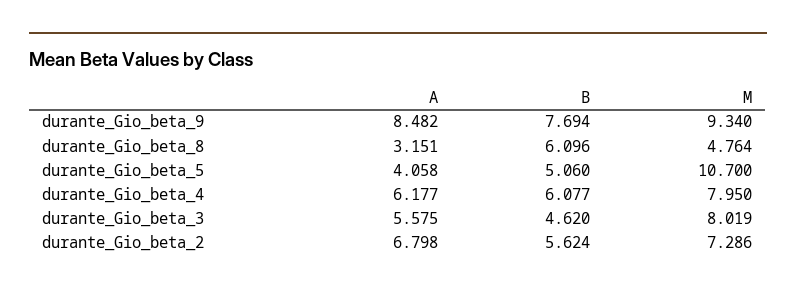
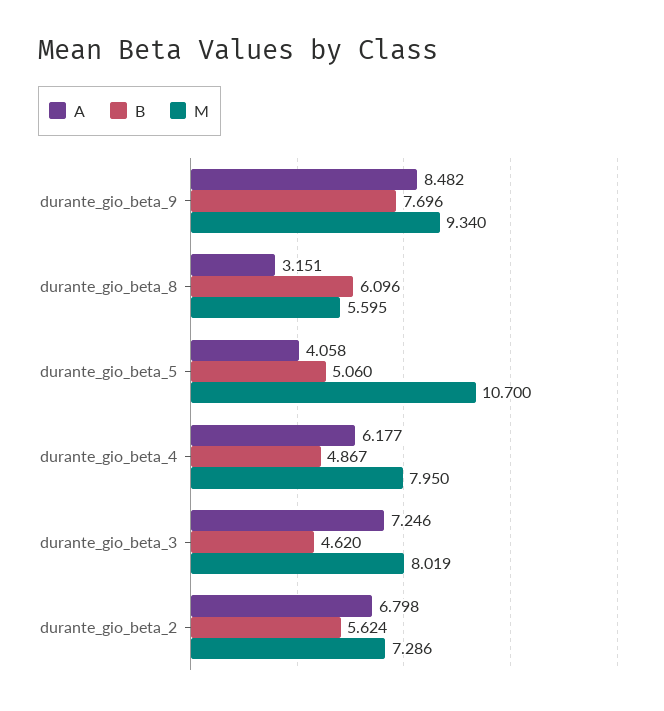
  {
    "A": {
      "durante_Gio_beta_9": 8.482,
      "durante_Gio_beta_8": 3.151,
      "durante_Gio_beta_5": 4.058,
      "durante_Gio_beta_4": 6.177,
-     "durante_Gio_beta_3": 5.575,
+     "durante_Gio_beta_3": 7.246,
      "durante_Gio_beta_2": 6.798
    },
    "B": {
-     "durante_Gio_beta_9": 7.694,
+     "durante_Gio_beta_9": 7.696,
      "durante_Gio_beta_8": 6.096,
      "durante_Gio_beta_5": 5.06,
-     "durante_Gio_beta_4": 6.077,
+     "durante_Gio_beta_4": 4.867,
      "durante_Gio_beta_3": 4.62,
      "durante_Gio_beta_2": 5.624
    },
    "M": {
      "durante_Gio_beta_9": 9.34,
-     "durante_Gio_beta_8": 4.764,
+     "durante_Gio_beta_8": 5.595,
      "durante_Gio_beta_5": 10.7,
      "durante_Gio_beta_4": 7.95,
      "durante_Gio_beta_3": 8.019,
      "durante_Gio_beta_2": 7.286
    }
  }

